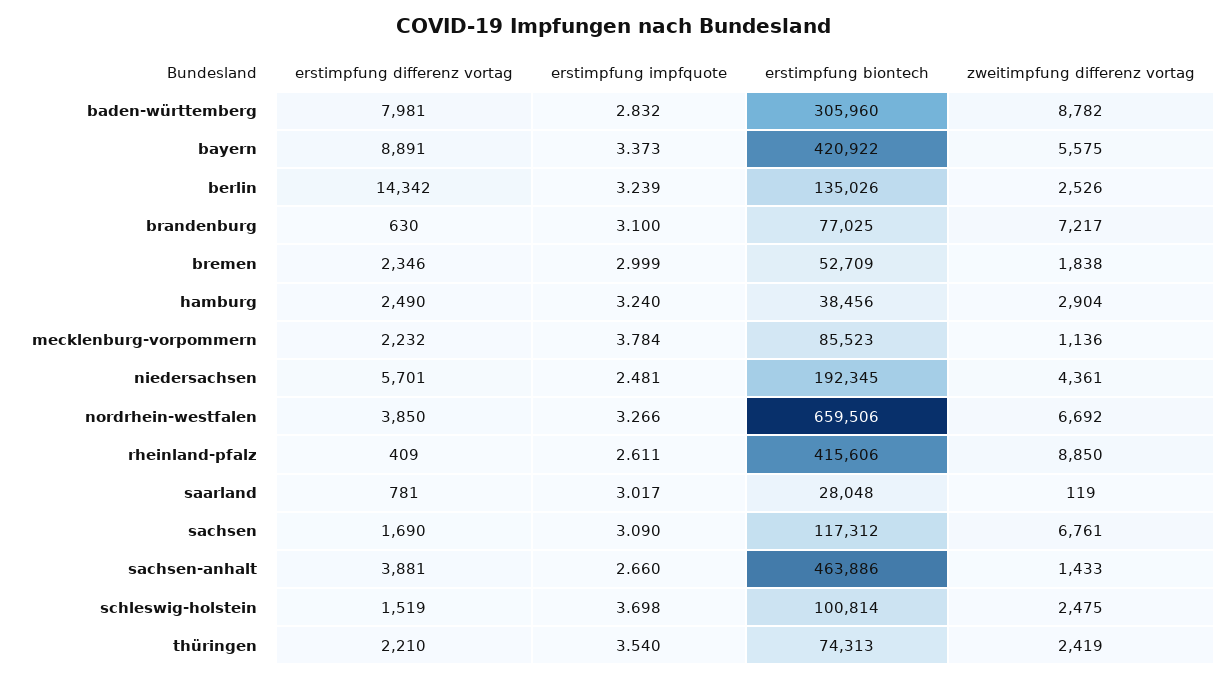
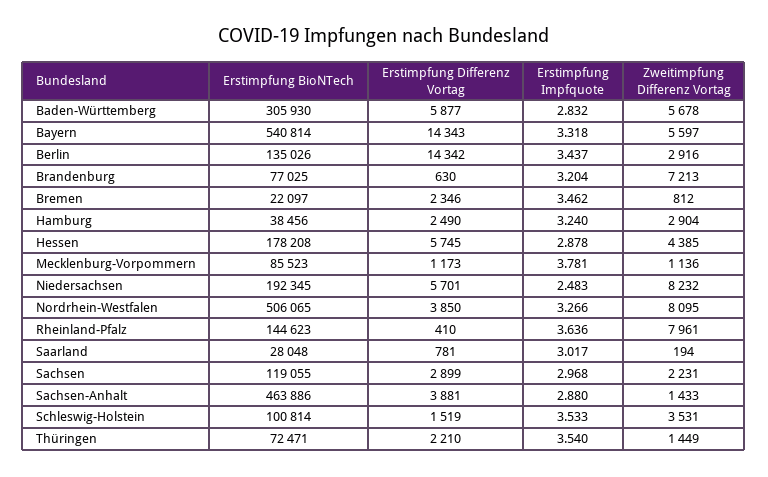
  {
    "erstimpfung differenz vortag": {
-     "baden-württemberg": 7981,
+     "baden-württemberg": 5877,
-     "bayern": 8891,
+     "bayern": 14343,
      "berlin": 14342,
      "brandenburg": 630,
      "bremen": 2346,
      "hamburg": 2490,
-     "mecklenburg-vorpommern": 2232,
+     "mecklenburg-vorpommern": 1173,
      "niedersachsen": 5701,
      "nordrhein-westfalen": 3850,
-     "rheinland-pfalz": 409,
+     "rheinland-pfalz": 410,
      "saarland": 781,
-     "sachsen": 1690,
+     "sachsen": 2899,
      "sachsen-anhalt": 3881,
      "schleswig-holstein": 1519,
-     "thüringen": 2210
+     "thüringen": 2210,
+     "Hessen": 5745
    },
    "erstimpfung impfquote": {
      "baden-württemberg": 2.832,
-     "bayern": 3.373,
+     "bayern": 3.318,
-     "berlin": 3.239,
+     "berlin": 3.437,
-     "brandenburg": 3.1,
+     "brandenburg": 3.204,
-     "bremen": 2.999,
+     "bremen": 3.462,
      "hamburg": 3.24,
-     "mecklenburg-vorpommern": 3.784,
+     "mecklenburg-vorpommern": 3.781,
-     "niedersachsen": 2.481,
+     "niedersachsen": 2.483,
      "nordrhein-westfalen": 3.266,
-     "rheinland-pfalz": 2.611,
+     "rheinland-pfalz": 3.636,
      "saarland": 3.017,
-     "sachsen": 3.09,
+     "sachsen": 2.968,
-     "sachsen-anhalt": 2.66,
+     "sachsen-anhalt": 2.88,
-     "schleswig-holstein": 3.698,
+     "schleswig-holstein": 3.533,
-     "thüringen": 3.54
+     "thüringen": 3.54,
+     "Hessen": 2.878
    },
    "erstimpfung biontech": {
-     "baden-württemberg": 305960,
+     "baden-württemberg": 305930,
-     "bayern": 420922,
+     "bayern": 540814,
      "berlin": 135026,
      "brandenburg": 77025,
-     "bremen": 52709,
+     "bremen": 22097,
      "hamburg": 38456,
      "mecklenburg-vorpommern": 85523,
      "niedersachsen": 192345,
-     "nordrhein-westfalen": 659506,
+     "nordrhein-westfalen": 506065,
-     "rheinland-pfalz": 415606,
+     "rheinland-pfalz": 144623,
      "saarland": 28048,
-     "sachsen": 117312,
+     "sachsen": 119055,
      "sachsen-anhalt": 463886,
      "schleswig-holstein": 100814,
-     "thüringen": 74313
+     "thüringen": 72471,
+     "Hessen": 178208
    },
    "zweitimpfung differenz vortag": {
-     "baden-württemberg": 8782,
+     "baden-württemberg": 5678,
-     "bayern": 5575,
+     "bayern": 5597,
-     "berlin": 2526,
+     "berlin": 2916,
-     "brandenburg": 7217,
+     "brandenburg": 7213,
-     "bremen": 1838,
+     "bremen": 812,
      "hamburg": 2904,
      "mecklenburg-vorpommern": 1136,
-     "niedersachsen": 4361,
+     "niedersachsen": 8232,
-     "nordrhein-westfalen": 6692,
+     "nordrhein-westfalen": 8095,
-     "rheinland-pfalz": 8850,
+     "rheinland-pfalz": 7961,
-     "saarland": 119,
+     "saarland": 194,
-     "sachsen": 6761,
+     "sachsen": 2231,
      "sachsen-anhalt": 1433,
-     "schleswig-holstein": 2475,
+     "schleswig-holstein": 3531,
-     "thüringen": 2419
+     "thüringen": 1449,
+     "Hessen": 4385
    }
  }

